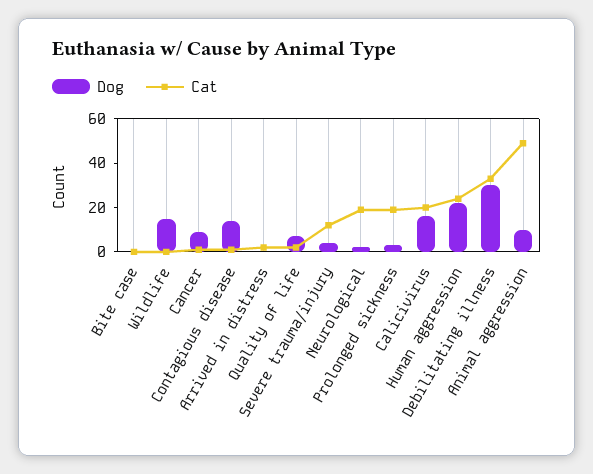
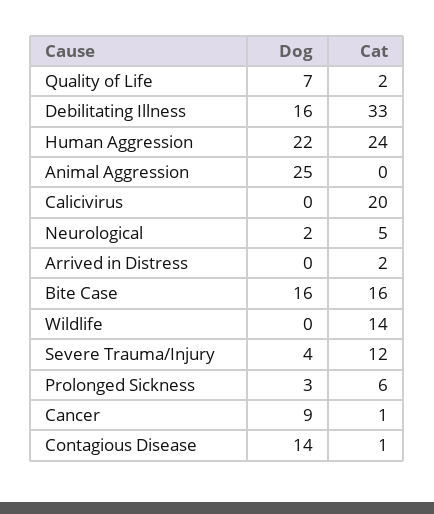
  {
    "Dog": {
-     "Bite case": 0,
+     "Bite case": 16,
-     "Wildlife": 15,
+     "Wildlife": 0,
      "Cancer": 9,
      "Contagious disease": 14,
      "Arrived in distress": 0,
      "Quality of life": 7,
      "Severe trauma/injury": 4,
      "Neurological": 2,
      "Prolonged sickness": 3,
-     "Calicivirus": 15,
+     "Calicivirus": 0,
      "Human aggression": 22,
-     "Debilitating illness": 30,
+     "Debilitating illness": 16,
-     "Animal aggression": 10
+     "Animal aggression": 25
    },
    "Cat": {
-     "Bite case": 0,
+     "Bite case": 16,
-     "Wildlife": 0,
+     "Wildlife": 14,
      "Cancer": 1,
      "Contagious disease": 1,
      "Arrived in distress": 2,
      "Quality of life": 2,
      "Severe trauma/injury": 12,
-     "Neurological": 20,
+     "Neurological": 5,
-     "Prolonged sickness": 20,
+     "Prolonged sickness": 6,
      "Calicivirus": 20,
      "Human aggression": 24,
      "Debilitating illness": 33,
-     "Animal aggression": 50
+     "Animal aggression": 0
    }
  }

